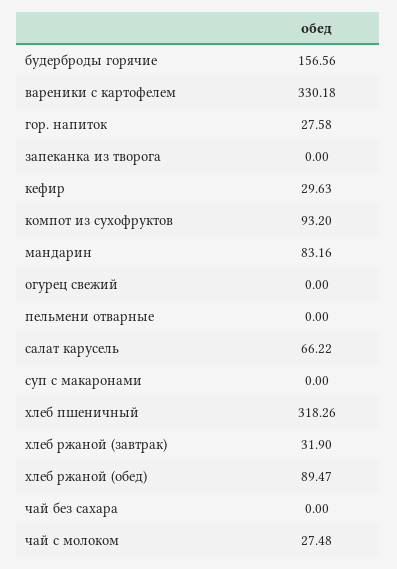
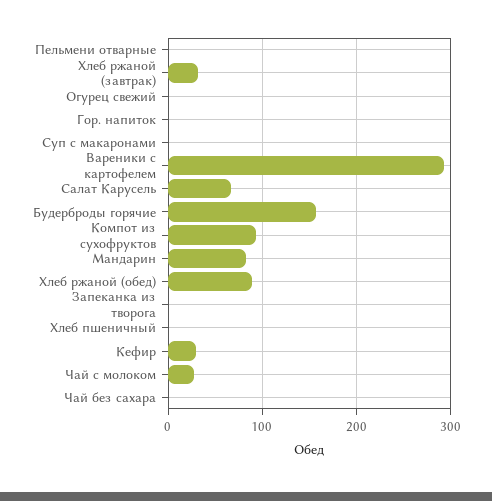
  {
    "будерброды горячие": 156.56,
-   "вареники с картофелем": 330.18,
+   "вареники с картофелем": 290,
-   "гор. напиток": 27.58,
+   "гор. напиток": 0,
    "запеканка из творога": 0,
    "кефир": 29.63,
    "компот из сухофруктов": 93.2,
    "мандарин": 83.16,
    "огурец свежий": 0,
    "пельмени отварные": 0,
    "салат карусель": 66.22,
    "суп с макаронами": 0,
-   "хлеб пшеничный": 318.26,
+   "хлеб пшеничный": 0,
    "хлеб ржаной (завтрак)": 31.9,
    "хлеб ржаной (обед)": 89.47,
    "чай без сахара": 0,
    "чай с молоком": 27.48
  }

